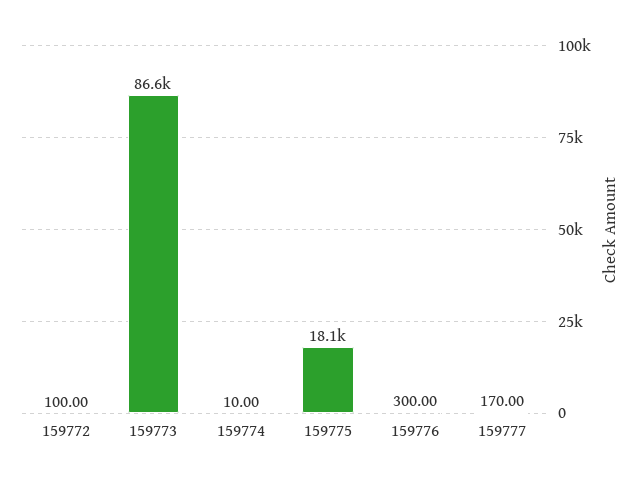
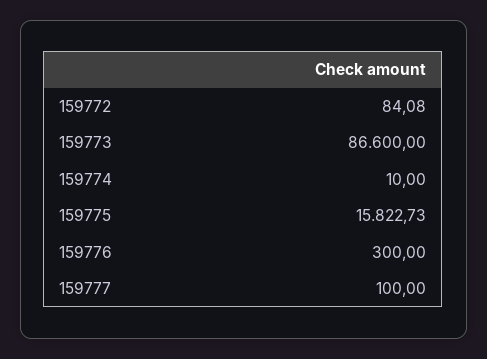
  {
-   "159772": 100,
+   "159772": 84.08,
    "159773": 86600,
    "159774": 10,
-   "159775": 18100,
+   "159775": 15822.73,
    "159776": 300,
-   "159777": 170
+   "159777": 100
  }

